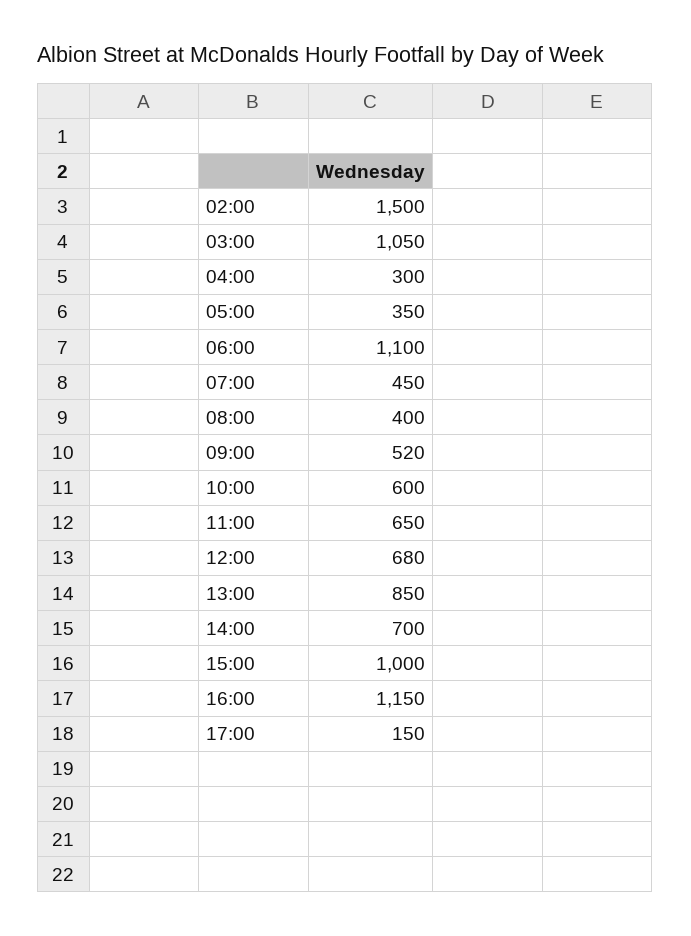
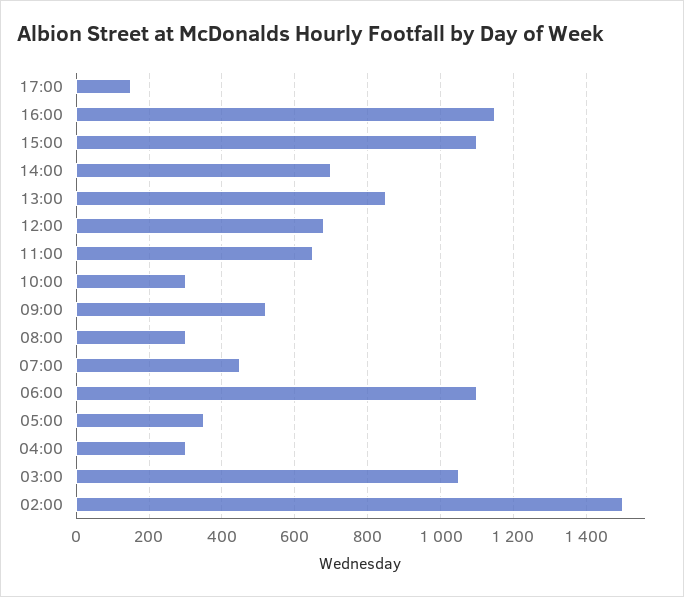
  {
    "02:00": 1500,
    "03:00": 1050,
    "04:00": 300,
    "05:00": 350,
    "06:00": 1100,
    "07:00": 450,
-   "08:00": 400,
+   "08:00": 300,
    "09:00": 520,
-   "10:00": 600,
+   "10:00": 300,
    "11:00": 650,
    "12:00": 680,
    "13:00": 850,
    "14:00": 700,
-   "15:00": 1000,
+   "15:00": 1100,
    "16:00": 1150,
    "17:00": 150
  }

